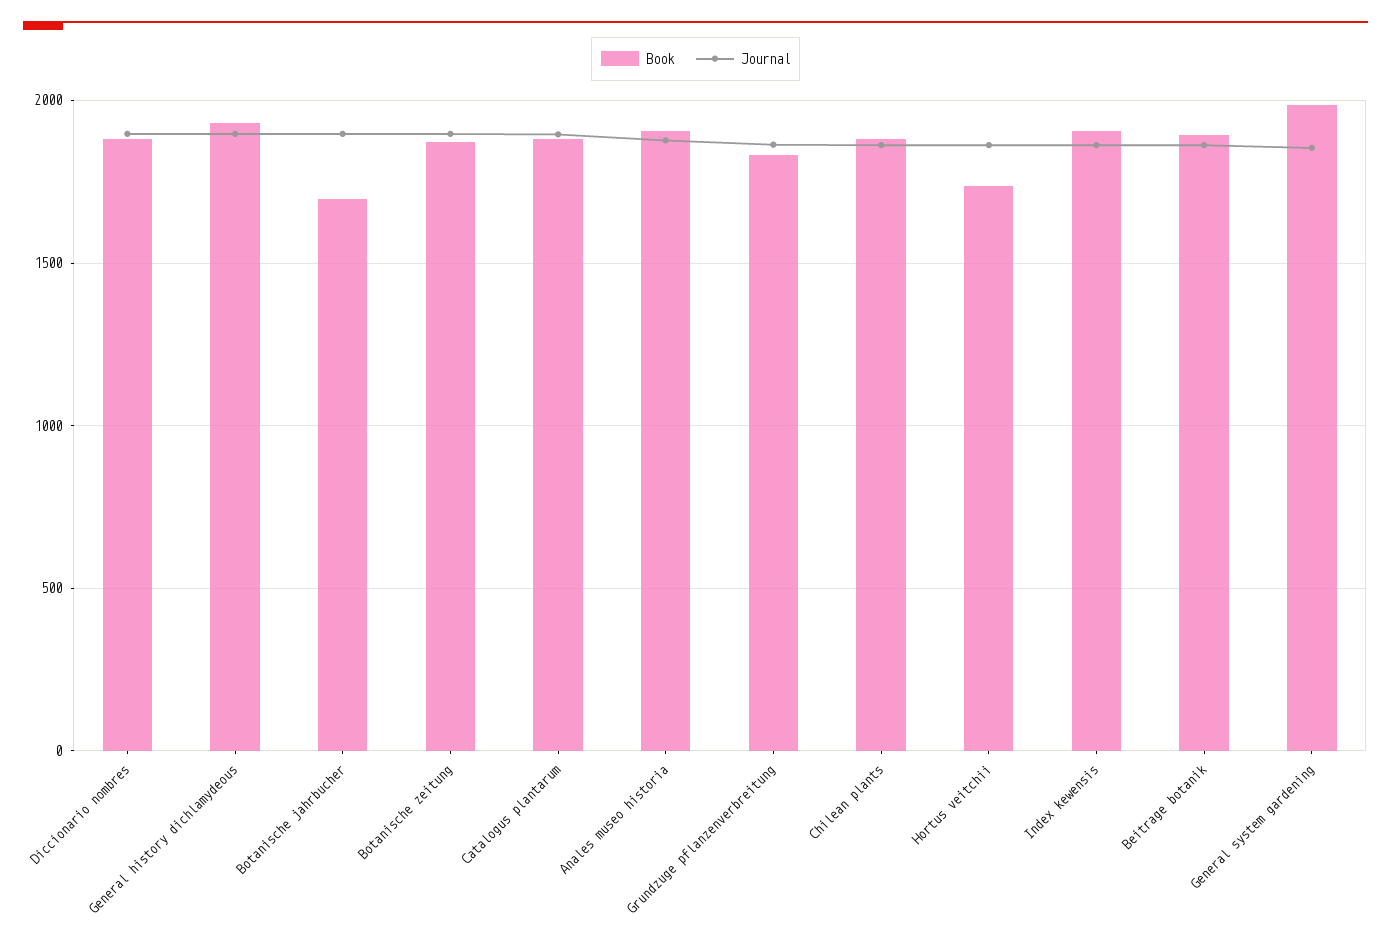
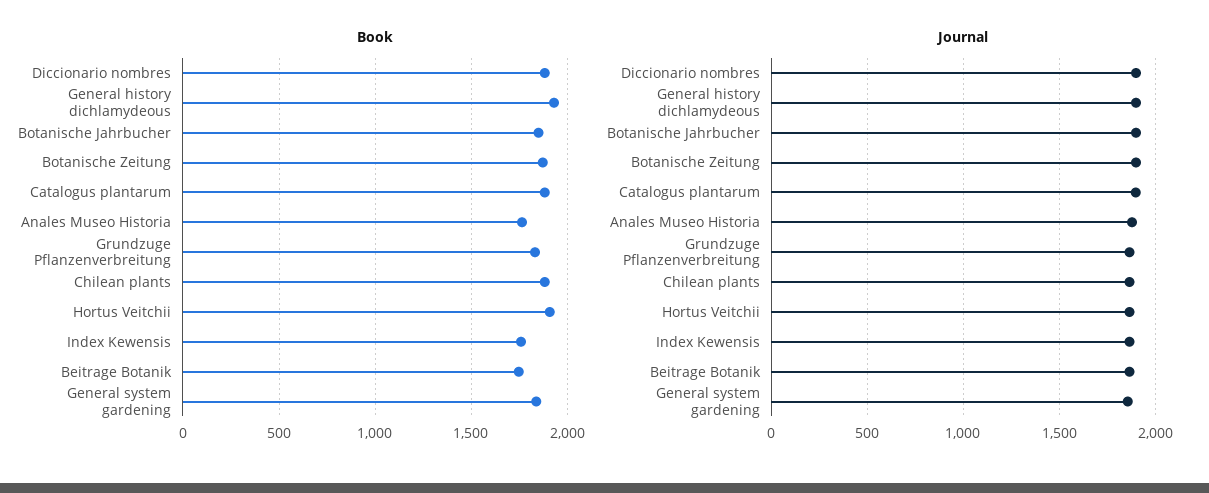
  {
    "Book": {
      "Diccionario nombres": 1900,
      "General history dichlamydeous": 1950,
-     "Botanische jahrbucher": 1700,
+     "Botanische jahrbucher": 1850,
      "Botanische zeitung": 1850,
      "Catalogus plantarum": 1900,
-     "Anales museo historia": 1900,
+     "Anales museo historia": 1750,
      "Grundzuge pflanzenverbreitung": 1850,
      "Chilean plants": 1900,
-     "Hortus veitchii": 1750,
+     "Hortus veitchii": 1900,
-     "Index kewensis": 1900,
+     "Index kewensis": 1750,
-     "Beitrage botanik": 1900,
+     "Beitrage botanik": 1750,
-     "General system gardening": 2000
+     "General system gardening": 1850
    },
    "Journal": {
      "Diccionario nombres": 1900,
      "General history dichlamydeous": 1900,
      "Botanische jahrbucher": 1900,
      "Botanische zeitung": 1900,
      "Catalogus plantarum": 1900,
      "Anales museo historia": 1900,
      "Grundzuge pflanzenverbreitung": 1850,
      "Chilean plants": 1850,
      "Hortus veitchii": 1850,
      "Index kewensis": 1850,
      "Beitrage botanik": 1850,
      "General system gardening": 1850
    }
  }

